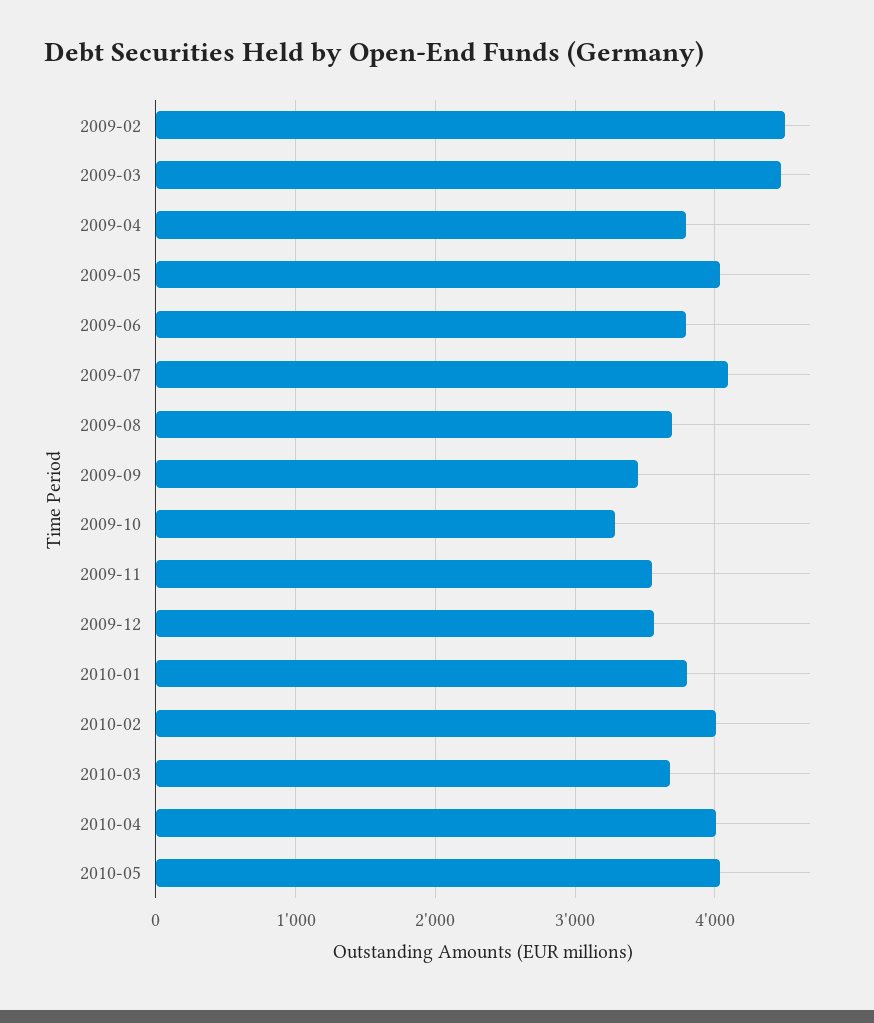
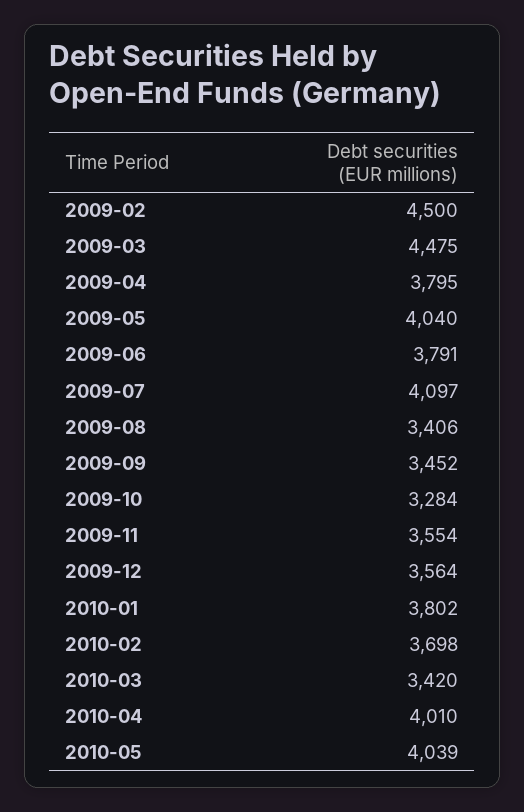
  {
    "2009-02": 4500,
    "2009-03": 4475,
    "2009-04": 3795,
    "2009-05": 4040,
    "2009-06": 3791,
    "2009-07": 4097,
-   "2009-08": 3700,
+   "2009-08": 3406,
    "2009-09": 3452,
    "2009-10": 3284,
    "2009-11": 3554,
    "2009-12": 3564,
    "2010-01": 3802,
-   "2010-02": 4000,
+   "2010-02": 3698,
-   "2010-03": 3700,
+   "2010-03": 3420,
    "2010-04": 4010,
    "2010-05": 4039
  }

